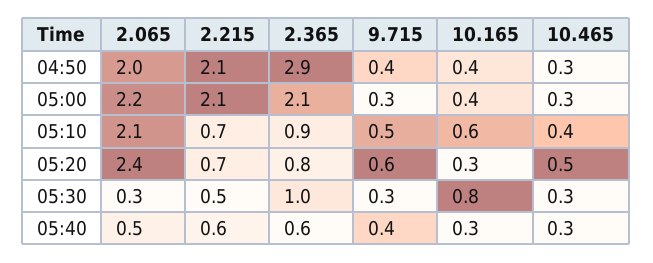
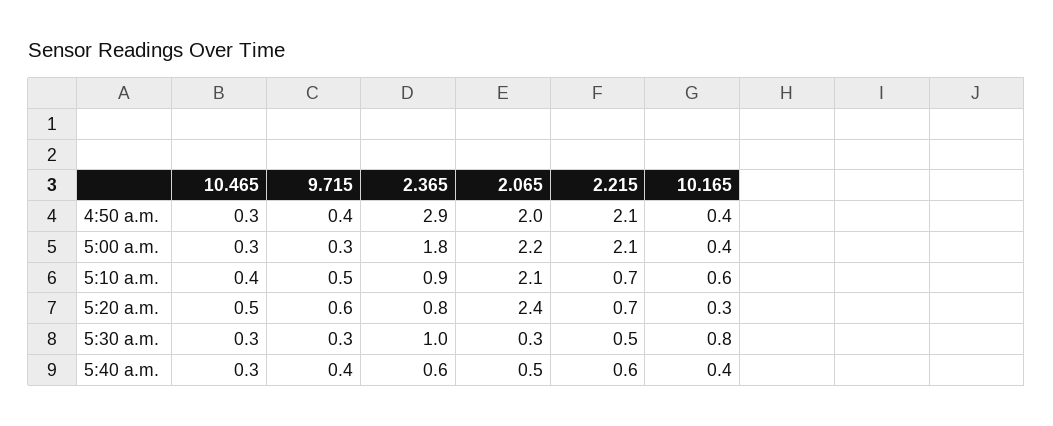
  {
    "2.065": {
      "04:50": 2,
      "05:00": 2.2,
      "05:10": 2.1,
      "05:20": 2.4,
      "05:30": 0.3,
      "05:40": 0.5
    },
    "2.215": {
      "04:50": 2.1,
      "05:00": 2.1,
      "05:10": 0.7,
      "05:20": 0.7,
      "05:30": 0.5,
      "05:40": 0.6
    },
    "2.365": {
      "04:50": 2.9,
-     "05:00": 2.1,
+     "05:00": 1.8,
      "05:10": 0.9,
      "05:20": 0.8,
      "05:30": 1,
      "05:40": 0.6
    },
    "9.715": {
      "04:50": 0.4,
      "05:00": 0.3,
      "05:10": 0.5,
      "05:20": 0.6,
      "05:30": 0.3,
      "05:40": 0.4
    },
    "10.165": {
      "04:50": 0.4,
      "05:00": 0.4,
      "05:10": 0.6,
      "05:20": 0.3,
      "05:30": 0.8,
-     "05:40": 0.3
+     "05:40": 0.4
    },
    "10.465": {
      "04:50": 0.3,
      "05:00": 0.3,
      "05:10": 0.4,
      "05:20": 0.5,
      "05:30": 0.3,
      "05:40": 0.3
    }
  }

